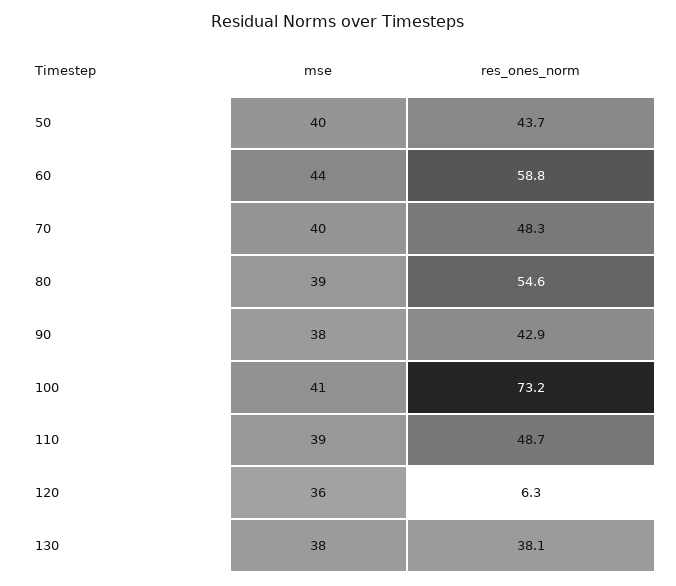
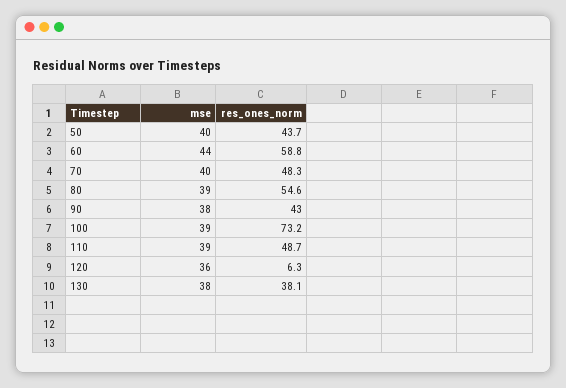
  {
    "mse": {
      "50": 40,
      "60": 44,
      "70": 40,
      "80": 39,
      "90": 38,
-     "100": 41,
+     "100": 39,
      "110": 39,
      "120": 36,
      "130": 38
    },
    "res_ones_norm": {
      "50": 43.7,
      "60": 58.8,
      "70": 48.3,
      "80": 54.6,
-     "90": 42.9,
+     "90": 43,
      "100": 73.2,
      "110": 48.7,
      "120": 6.3,
      "130": 38.1
    }
  }

